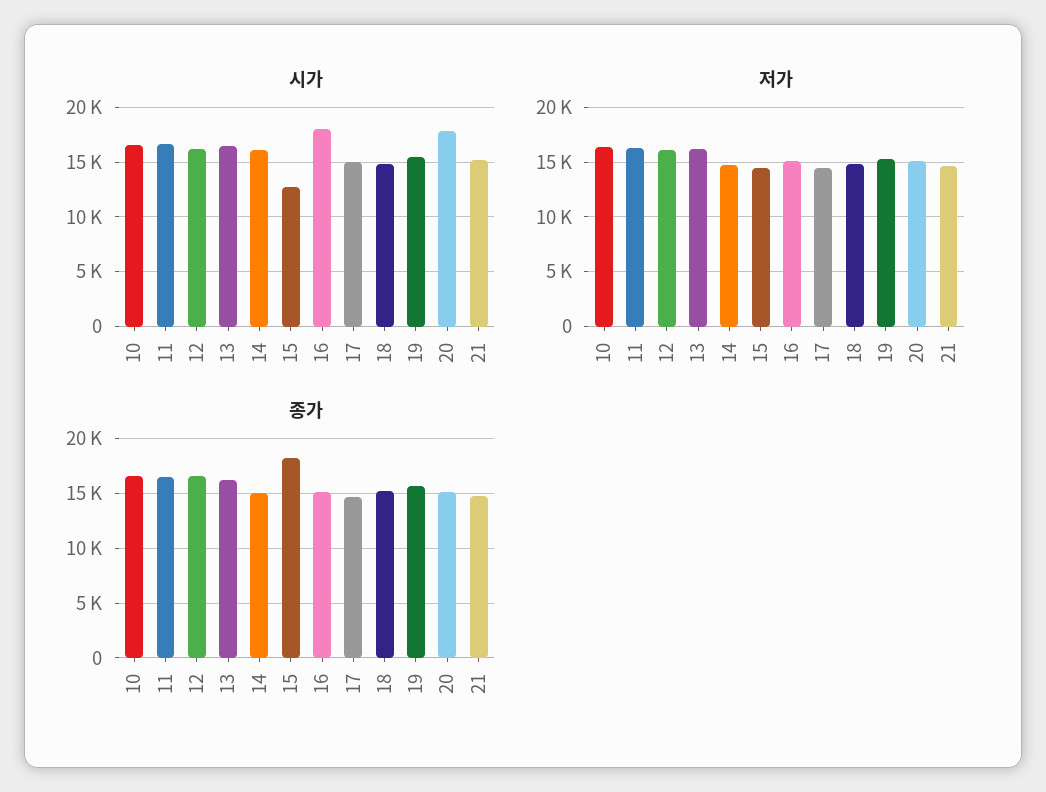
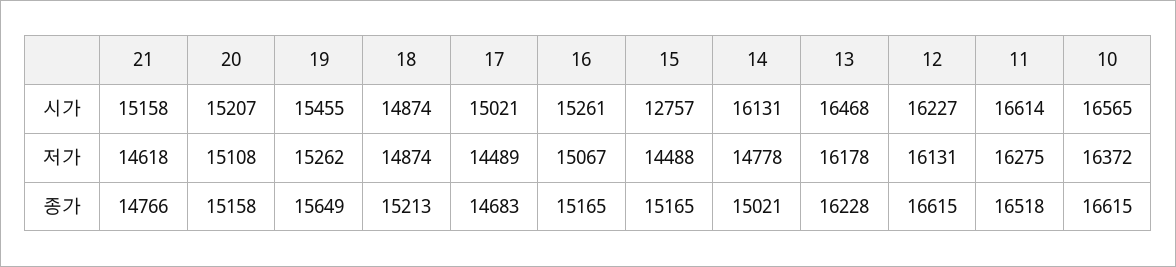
  {
    "시가": {
      "10": 16565,
      "11": 16614,
      "12": 16227,
      "13": 16468,
      "14": 16131,
      "15": 12757,
-     "16": 18000,
+     "16": 15261,
      "17": 15021,
      "18": 14874,
      "19": 15455,
-     "20": 18000,
+     "20": 15207,
      "21": 15158
    },
    "저가": {
      "10": 16372,
      "11": 16275,
      "12": 16131,
      "13": 16178,
      "14": 14778,
      "15": 14488,
      "16": 15067,
      "17": 14489,
      "18": 14874,
      "19": 15262,
      "20": 15108,
      "21": 14618
    },
    "종가": {
      "10": 16615,
      "11": 16518,
      "12": 16615,
      "13": 16228,
      "14": 15021,
-     "15": 18000,
+     "15": 15165,
      "16": 15165,
      "17": 14683,
      "18": 15213,
      "19": 15649,
      "20": 15158,
      "21": 14766
    }
  }

